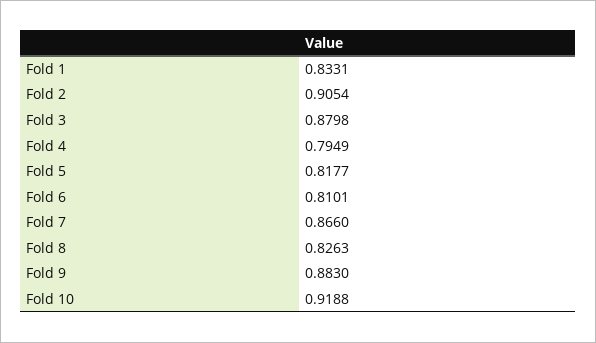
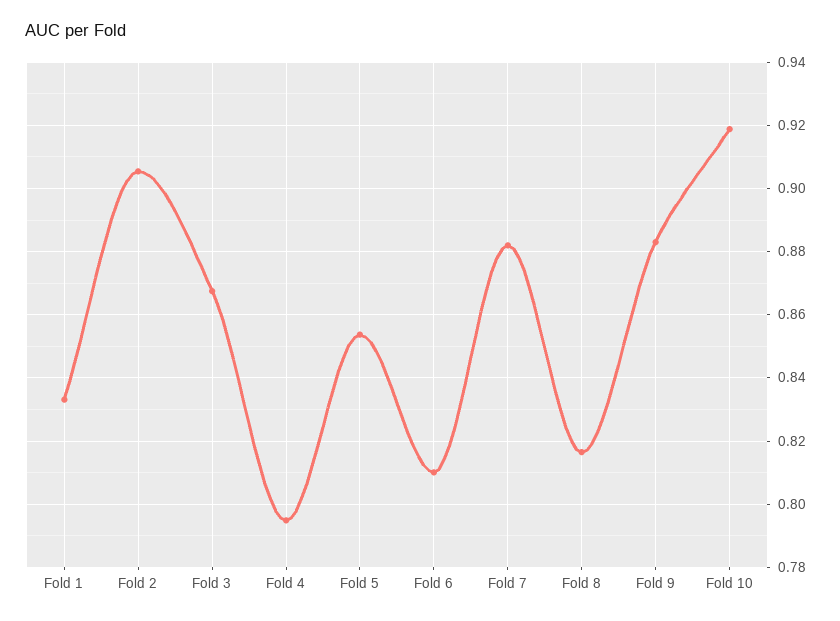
  {
    "Fold 1": 0.8331,
    "Fold 2": 0.9054,
-   "Fold 3": 0.8798,
+   "Fold 3": 0.868,
    "Fold 4": 0.7949,
-   "Fold 5": 0.8177,
+   "Fold 5": 0.854,
    "Fold 6": 0.8101,
-   "Fold 7": 0.866,
+   "Fold 7": 0.882,
-   "Fold 8": 0.8263,
+   "Fold 8": 0.816,
    "Fold 9": 0.883,
    "Fold 10": 0.9188
  }

